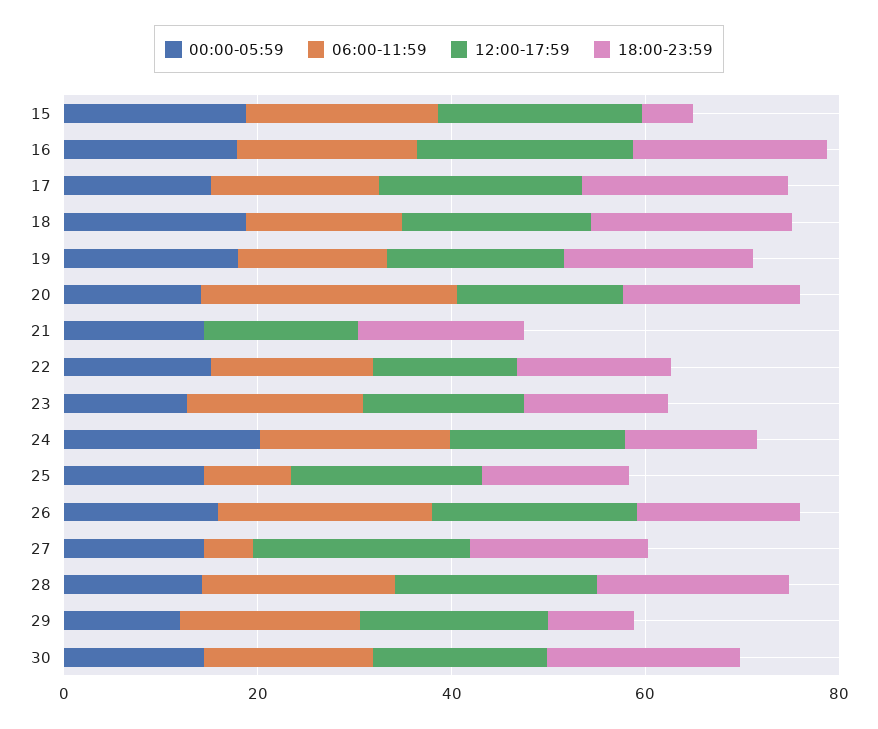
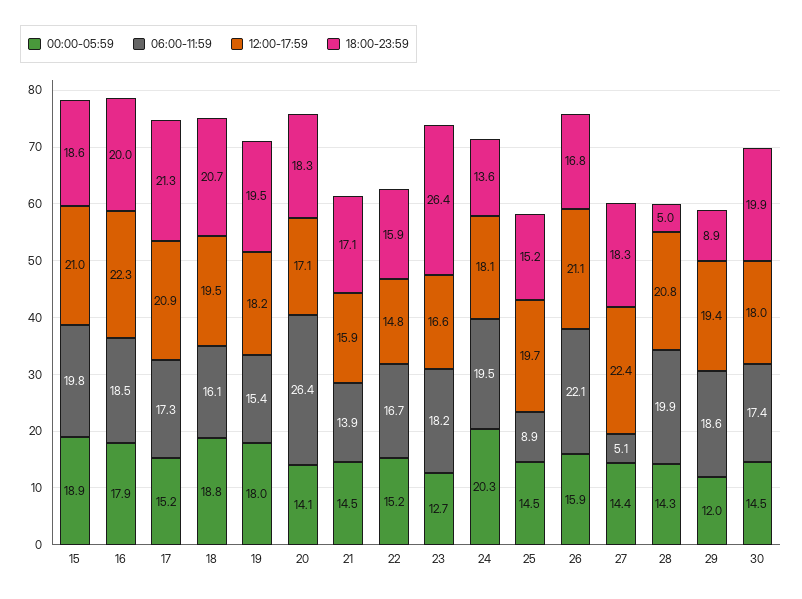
  {
    "00:00-05:59": {
      "15": 18.9,
      "16": 17.9,
      "17": 15.2,
      "18": 18.8,
      "19": 18,
      "20": 14.1,
      "21": 14.5,
      "22": 15.2,
      "23": 12.7,
      "24": 20.3,
      "25": 14.5,
      "26": 15.9,
      "27": 14.4,
      "28": 14.3,
      "29": 12,
      "30": 14.5
    },
    "06:00-11:59": {
      "15": 19.8,
      "16": 18.5,
      "17": 17.3,
      "18": 16.1,
      "19": 15.4,
      "20": 26.4,
-     "21": 0,
+     "21": 13.9,
      "22": 16.7,
      "23": 18.2,
      "24": 19.5,
      "25": 8.9,
      "26": 22.1,
      "27": 5.1,
      "28": 19.9,
      "29": 18.6,
      "30": 17.4
    },
    "12:00-17:59": {
      "15": 21,
      "16": 22.3,
      "17": 20.9,
      "18": 19.5,
      "19": 18.2,
      "20": 17.1,
      "21": 15.9,
      "22": 14.8,
      "23": 16.6,
      "24": 18.1,
      "25": 19.7,
      "26": 21.1,
      "27": 22.4,
      "28": 20.8,
      "29": 19.4,
      "30": 18
    },
    "18:00-23:59": {
-     "15": 5,
+     "15": 18.6,
      "16": 20,
      "17": 21.3,
      "18": 20.7,
      "19": 19.5,
      "20": 18.3,
      "21": 17.1,
      "22": 15.9,
-     "23": 15,
+     "23": 26.4,
      "24": 13.6,
      "25": 15.2,
      "26": 16.8,
      "27": 18.3,
-     "28": 20,
+     "28": 5,
      "29": 8.9,
      "30": 19.9
    }
  }

